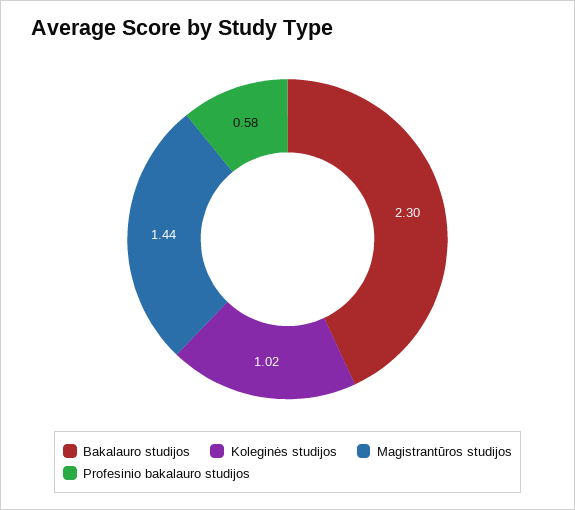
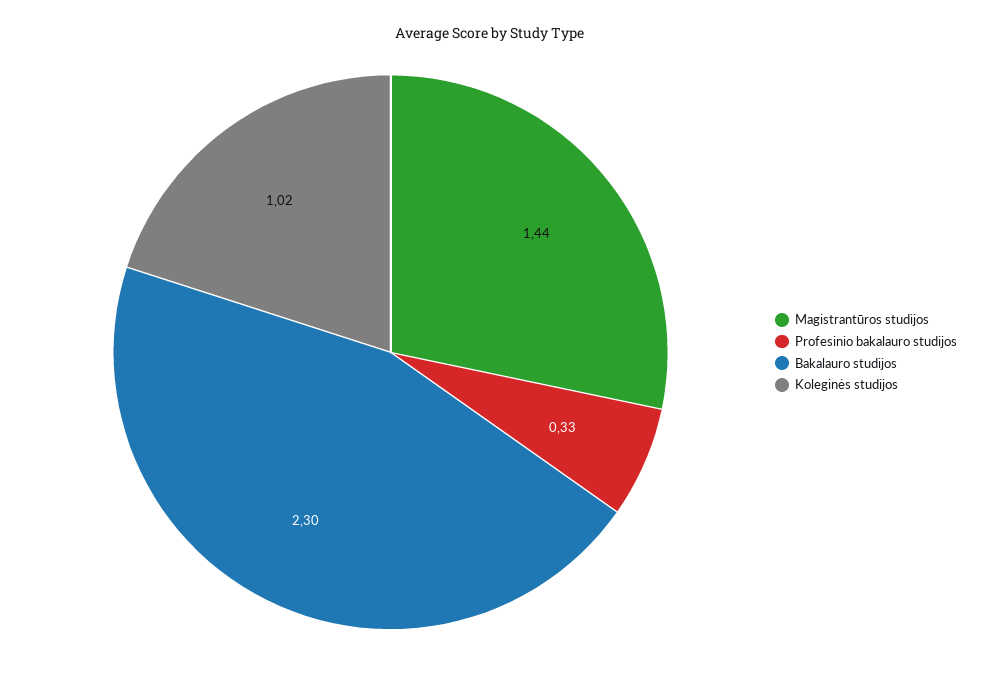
  {
    "Bakalauro studijos": 2.3,
    "Koleginės studijos": 1.02,
    "Magistrantūros studijos": 1.44,
-   "Profesinio bakalauro studijos": 0.58
+   "Profesinio bakalauro studijos": 0.33
  }

